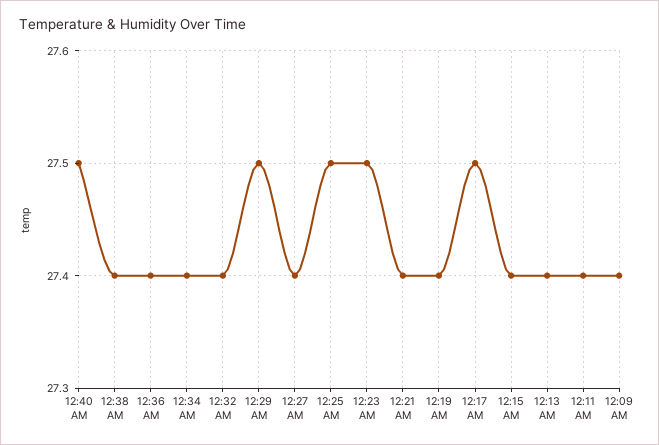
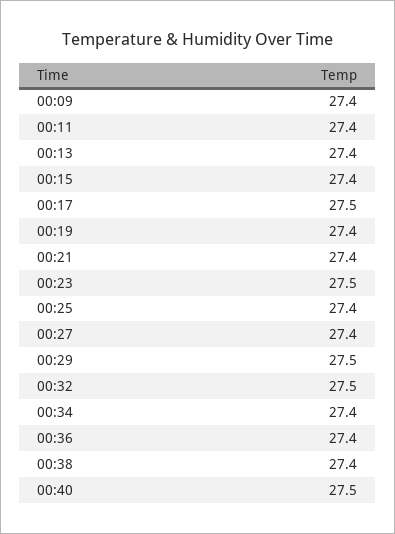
  {
    "12:40 AM": 27.5,
    "12:38 AM": 27.4,
    "12:36 AM": 27.4,
    "12:34 AM": 27.4,
-   "12:32 AM": 27.4,
+   "12:32 AM": 27.5,
    "12:29 AM": 27.5,
    "12:27 AM": 27.4,
-   "12:25 AM": 27.5,
+   "12:25 AM": 27.4,
    "12:23 AM": 27.5,
    "12:21 AM": 27.4,
    "12:19 AM": 27.4,
    "12:17 AM": 27.5,
    "12:15 AM": 27.4,
    "12:13 AM": 27.4,
    "12:11 AM": 27.4,
    "12:09 AM": 27.4
  }

